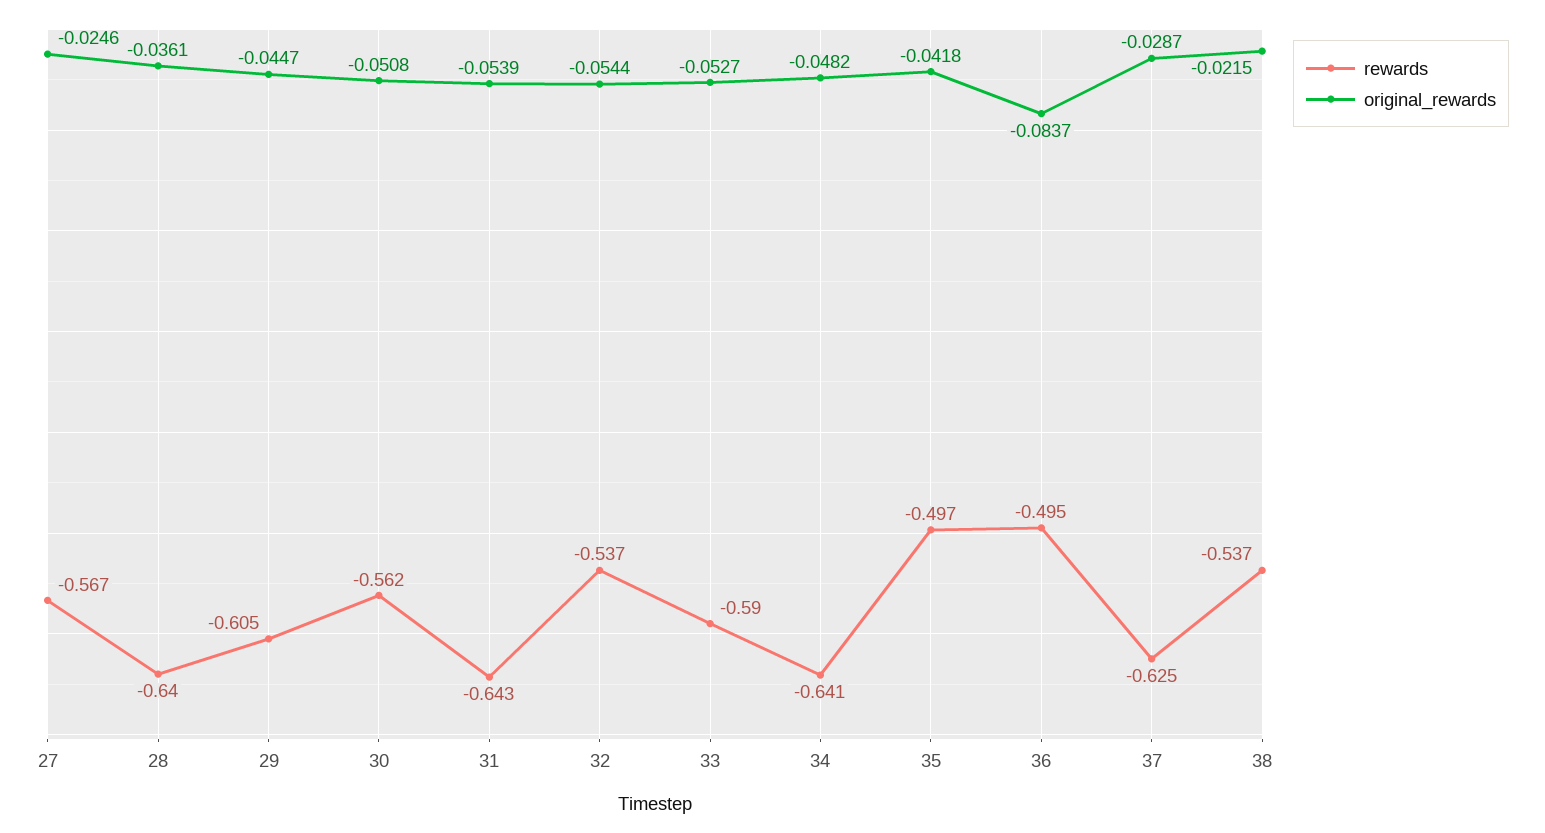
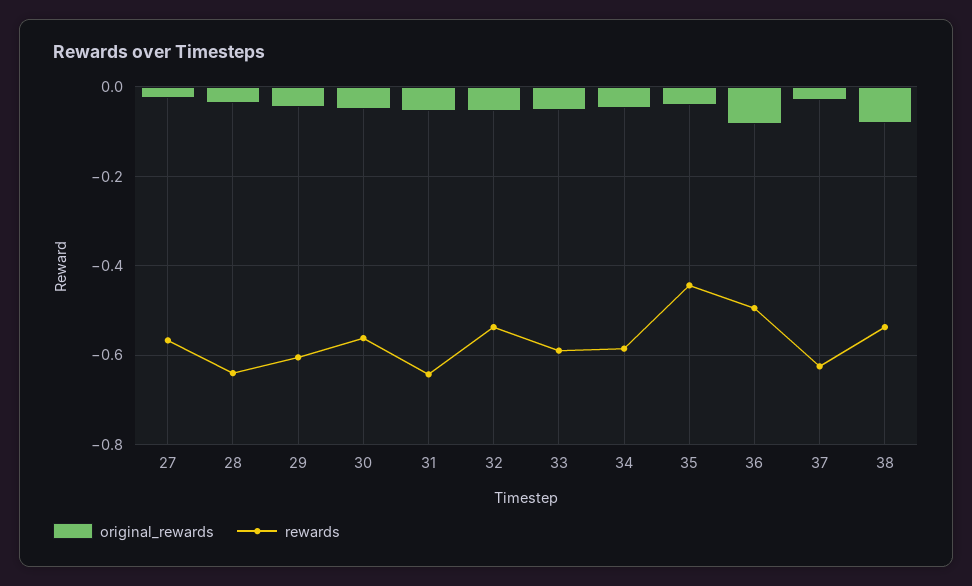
  {
    "rewards": {
      "27": -0.567,
      "28": -0.64,
      "29": -0.605,
      "30": -0.562,
      "31": -0.643,
      "32": -0.537,
      "33": -0.59,
-     "34": -0.641,
+     "34": -0.58,
-     "35": -0.497,
+     "35": -0.44,
      "36": -0.495,
      "37": -0.625,
      "38": -0.537
    },
    "original_rewards": {
      "27": -0.0246,
      "28": -0.0361,
      "29": -0.0447,
      "30": -0.0508,
      "31": -0.0539,
      "32": -0.0544,
      "33": -0.0527,
      "34": -0.0482,
      "35": -0.0418,
      "36": -0.0837,
      "37": -0.0287,
-     "38": -0.0215
+     "38": -0.08
    }
  }

